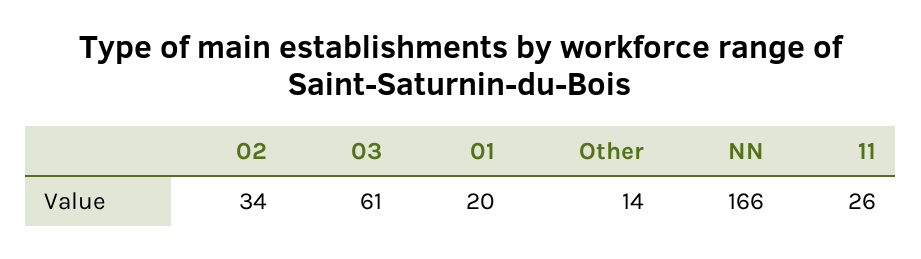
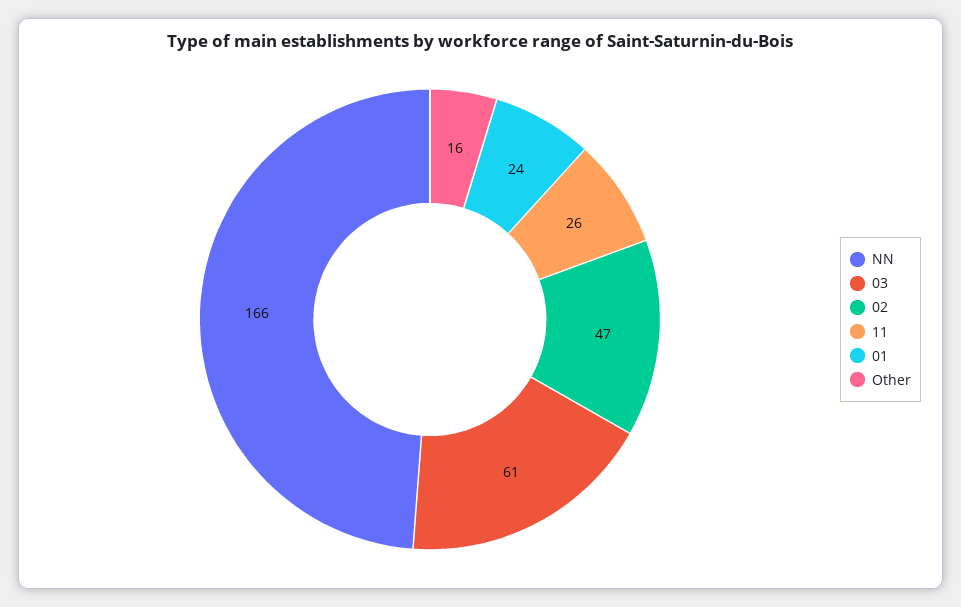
  {
-   "02": 34,
+   "02": 47,
    "03": 61,
-   "01": 20,
+   "01": 24,
-   "Other": 14,
+   "Other": 16,
    "NN": 166,
    "11": 26
  }

